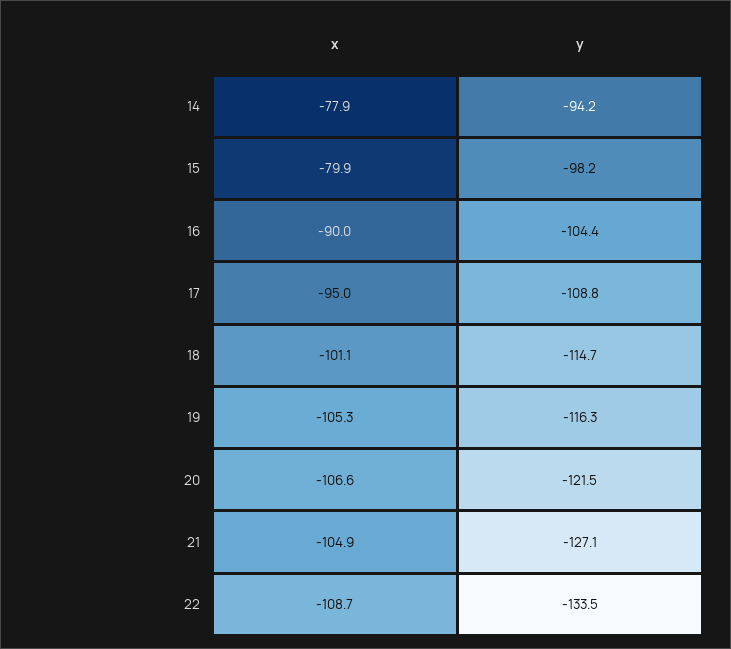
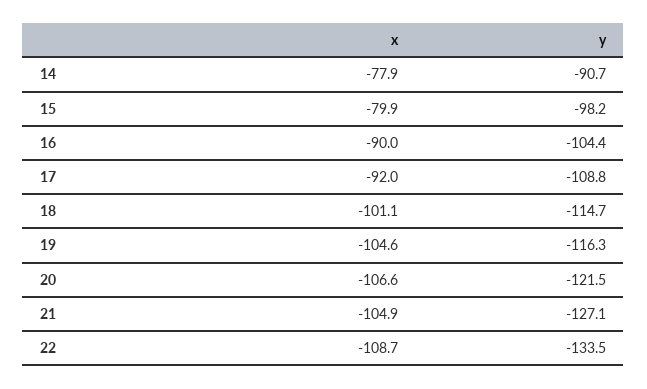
  {
    "x": {
      "14": -77.9,
      "15": -79.9,
      "16": -90,
-     "17": -95,
+     "17": -92,
      "18": -101.1,
-     "19": -105.3,
+     "19": -104.6,
      "20": -106.6,
      "21": -104.9,
      "22": -108.7
    },
    "y": {
-     "14": -94.2,
+     "14": -90.7,
      "15": -98.2,
      "16": -104.4,
      "17": -108.8,
      "18": -114.7,
      "19": -116.3,
      "20": -121.5,
      "21": -127.1,
      "22": -133.5
    }
  }

